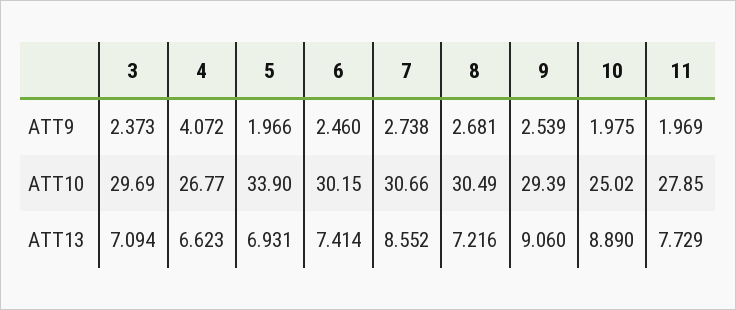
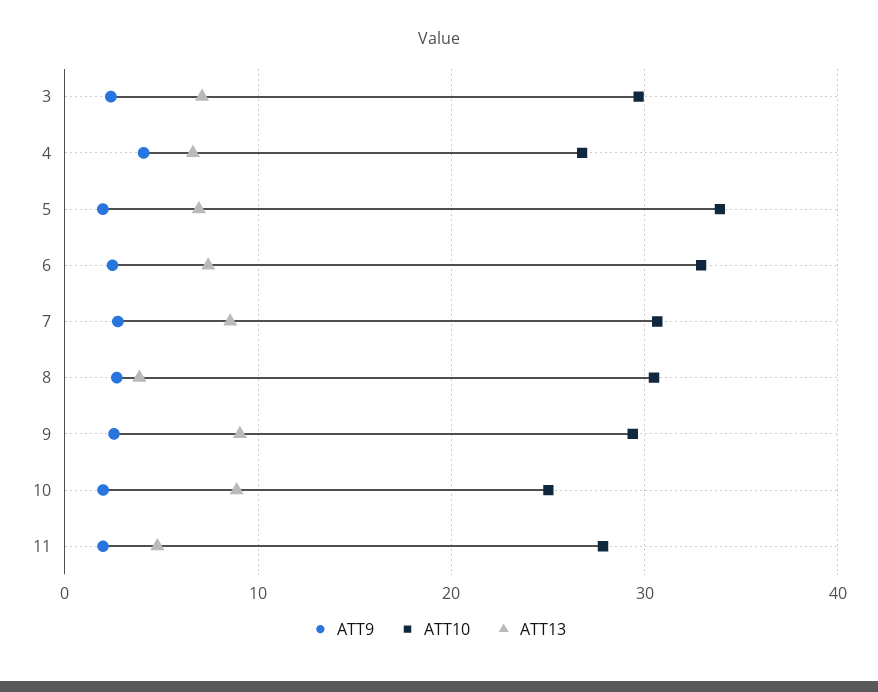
  {
    "ATT9": {
      "3": 2.373,
      "4": 4.072,
      "5": 1.966,
      "6": 2.46,
      "7": 2.738,
      "8": 2.681,
      "9": 2.539,
      "10": 1.975,
      "11": 1.969
    },
    "ATT10": {
      "3": 29.69,
      "4": 26.77,
      "5": 33.9,
-     "6": 30.15,
+     "6": 33,
      "7": 30.66,
      "8": 30.49,
      "9": 29.39,
      "10": 25.02,
      "11": 27.85
    },
    "ATT13": {
      "3": 7.094,
      "4": 6.623,
      "5": 6.931,
      "6": 7.414,
      "7": 8.552,
-     "8": 7.216,
+     "8": 4,
      "9": 9.06,
      "10": 8.89,
-     "11": 7.729
+     "11": 5
    }
  }

